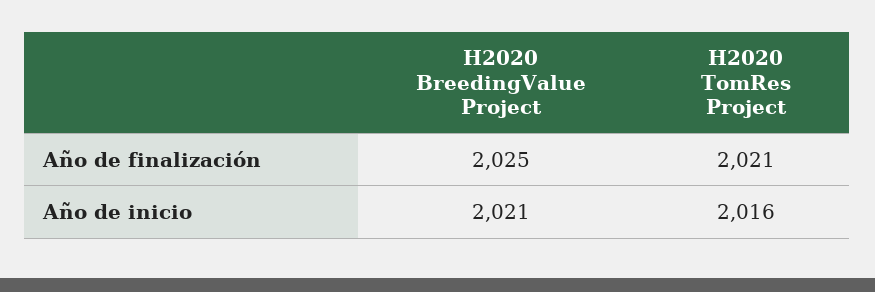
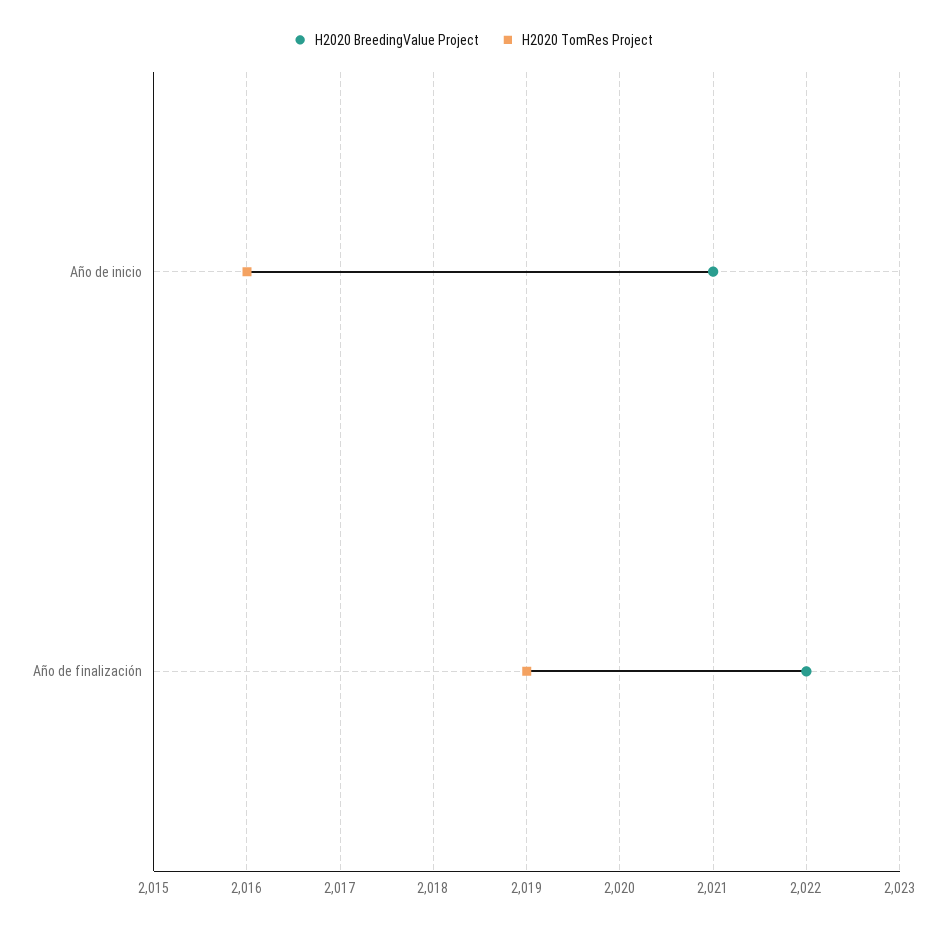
  {
    "H2020 BreedingValue Project": {
-     "Año de finalización": 2025,
+     "Año de finalización": 2022,
      "Año de inicio": 2021
    },
    "H2020 TomRes Project": {
-     "Año de finalización": 2021,
+     "Año de finalización": 2019,
      "Año de inicio": 2016
    }
  }

